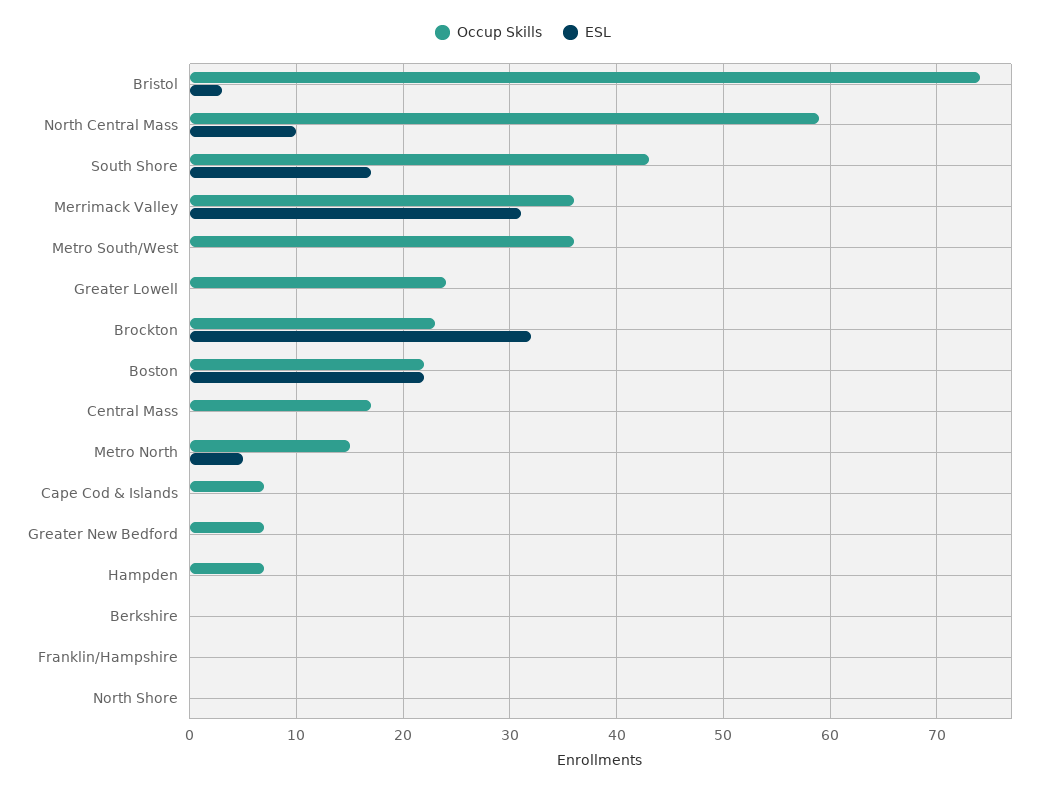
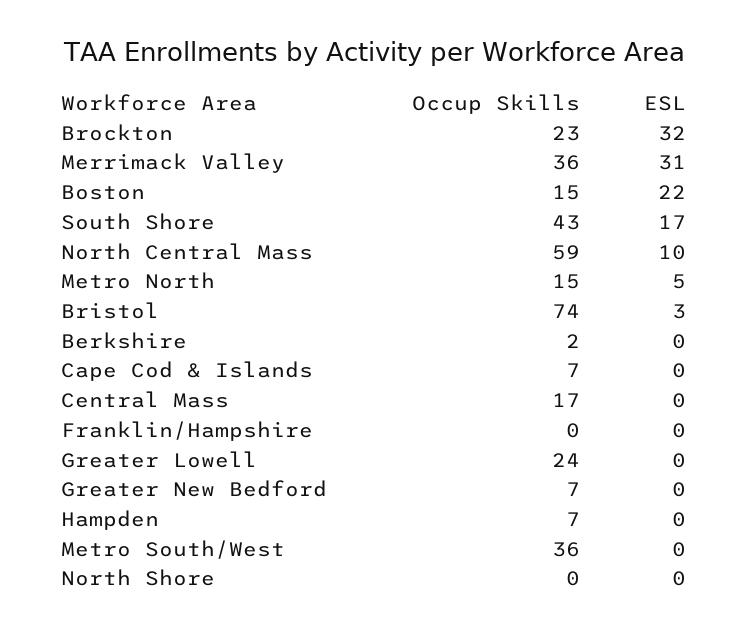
  {
    "Occup Skills": {
      "Bristol": 74,
      "North Central Mass": 59,
      "South Shore": 43,
      "Merrimack Valley": 36,
      "Metro South/West": 36,
      "Greater Lowell": 24,
      "Brockton": 23,
-     "Boston": 22,
+     "Boston": 15,
      "Central Mass": 17,
      "Metro North": 15,
      "Cape Cod & Islands": 7,
      "Greater New Bedford": 7,
      "Hampden": 7,
-     "Berkshire": 0,
+     "Berkshire": 2,
      "Franklin/Hampshire": 0,
      "North Shore": 0
    },
    "ESL": {
      "Bristol": 3,
      "North Central Mass": 10,
      "South Shore": 17,
      "Merrimack Valley": 31,
      "Metro South/West": 0,
      "Greater Lowell": 0,
      "Brockton": 32,
      "Boston": 22,
      "Central Mass": 0,
      "Metro North": 5,
      "Cape Cod & Islands": 0,
      "Greater New Bedford": 0,
      "Hampden": 0,
      "Berkshire": 0,
      "Franklin/Hampshire": 0,
      "North Shore": 0
    }
  }

